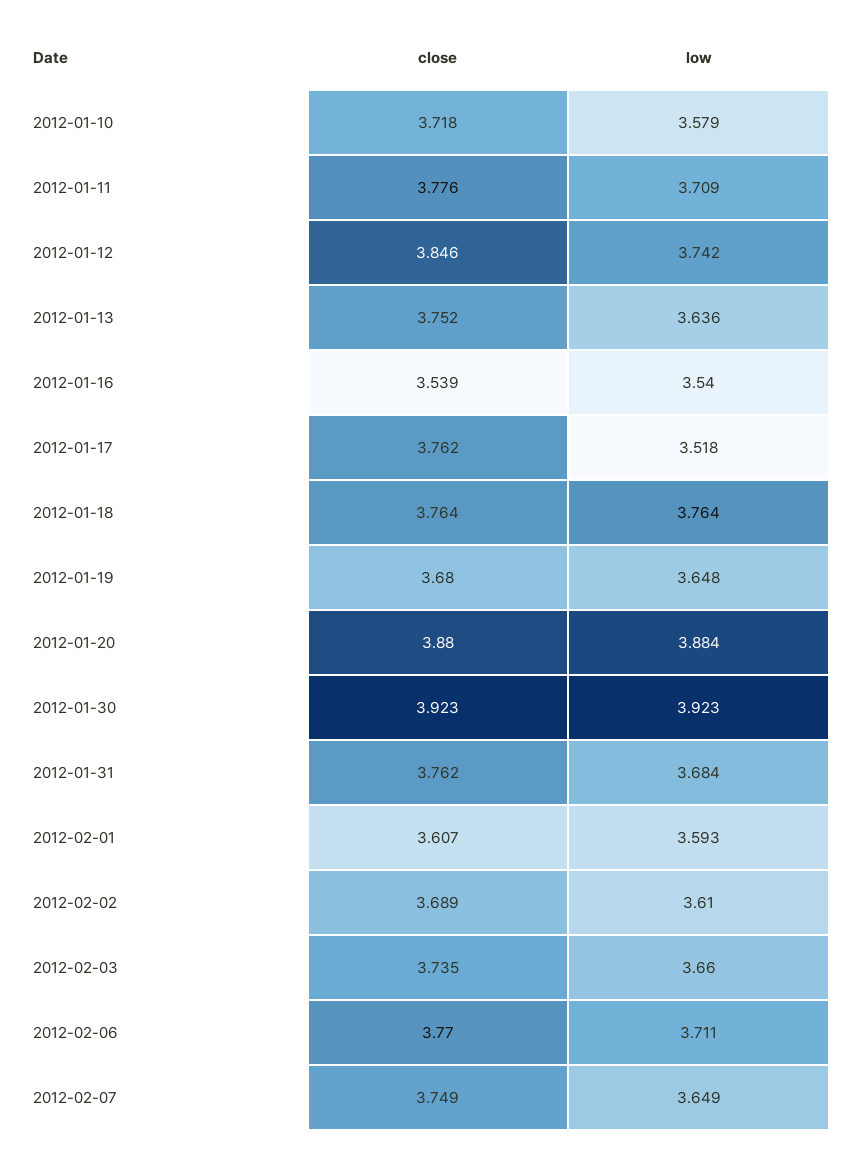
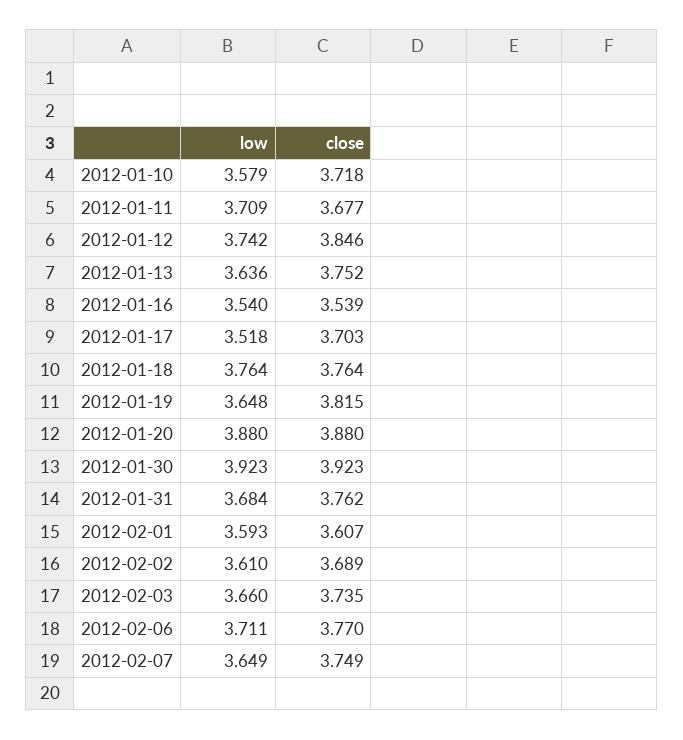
  {
    "close": {
      "2012-01-10": 3.718,
-     "2012-01-11": 3.776,
+     "2012-01-11": 3.677,
      "2012-01-12": 3.846,
      "2012-01-13": 3.752,
      "2012-01-16": 3.539,
-     "2012-01-17": 3.762,
+     "2012-01-17": 3.703,
      "2012-01-18": 3.764,
-     "2012-01-19": 3.68,
+     "2012-01-19": 3.815,
      "2012-01-20": 3.88,
      "2012-01-30": 3.923,
      "2012-01-31": 3.762,
      "2012-02-01": 3.607,
      "2012-02-02": 3.689,
      "2012-02-03": 3.735,
      "2012-02-06": 3.77,
      "2012-02-07": 3.749
    },
    "low": {
      "2012-01-10": 3.579,
      "2012-01-11": 3.709,
      "2012-01-12": 3.742,
      "2012-01-13": 3.636,
      "2012-01-16": 3.54,
      "2012-01-17": 3.518,
      "2012-01-18": 3.764,
      "2012-01-19": 3.648,
-     "2012-01-20": 3.884,
+     "2012-01-20": 3.88,
      "2012-01-30": 3.923,
      "2012-01-31": 3.684,
      "2012-02-01": 3.593,
      "2012-02-02": 3.61,
      "2012-02-03": 3.66,
      "2012-02-06": 3.711,
      "2012-02-07": 3.649
    }
  }

